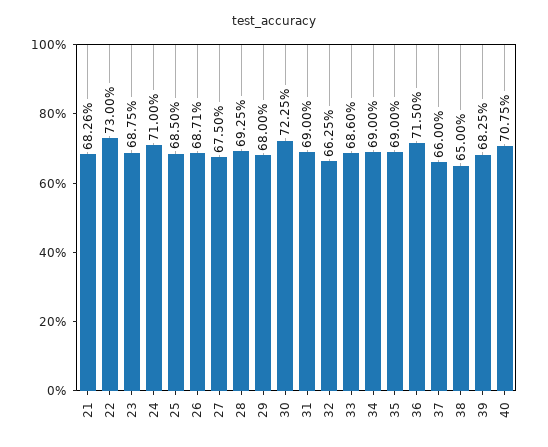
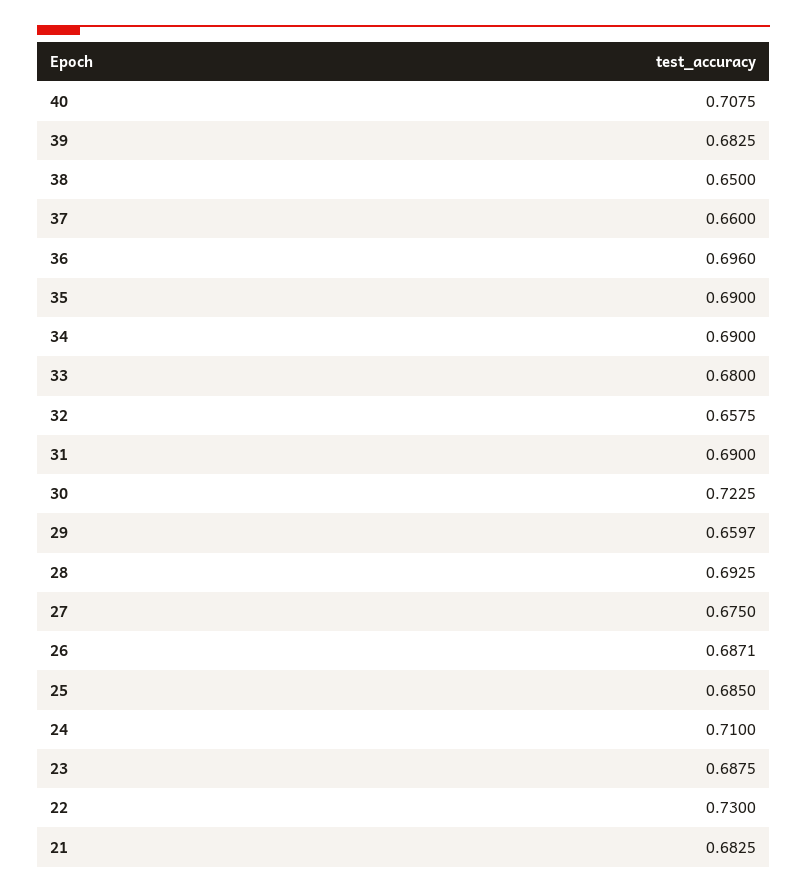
  {
-   "21": 0.6826,
+   "21": 0.6825,
    "22": 0.73,
    "23": 0.6875,
    "24": 0.71,
    "25": 0.685,
    "26": 0.6871,
    "27": 0.675,
    "28": 0.6925,
-   "29": 0.68,
+   "29": 0.6597,
    "30": 0.7225,
    "31": 0.69,
-   "32": 0.6625,
+   "32": 0.6575,
-   "33": 0.686,
+   "33": 0.68,
    "34": 0.69,
    "35": 0.69,
-   "36": 0.715,
+   "36": 0.696,
    "37": 0.66,
    "38": 0.65,
    "39": 0.6825,
    "40": 0.7075
  }

